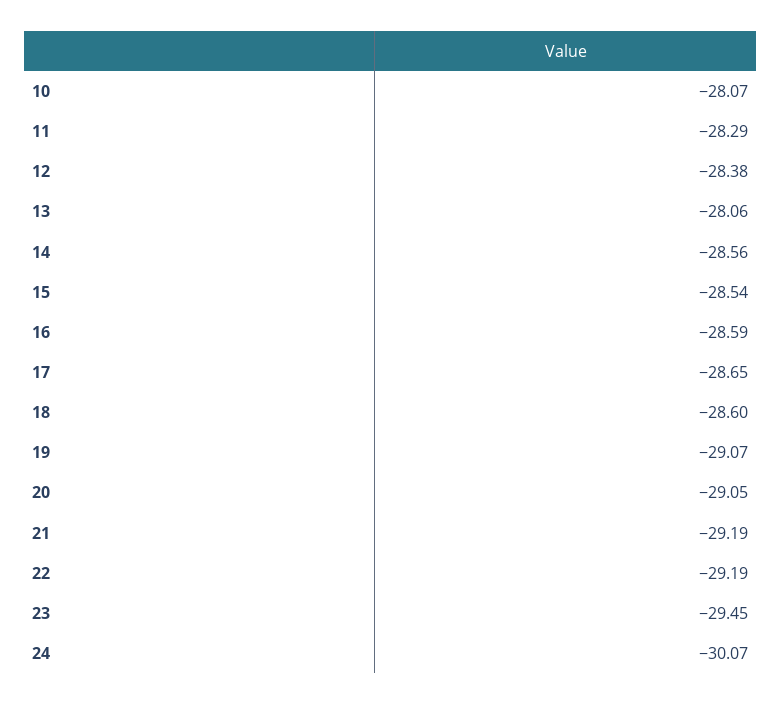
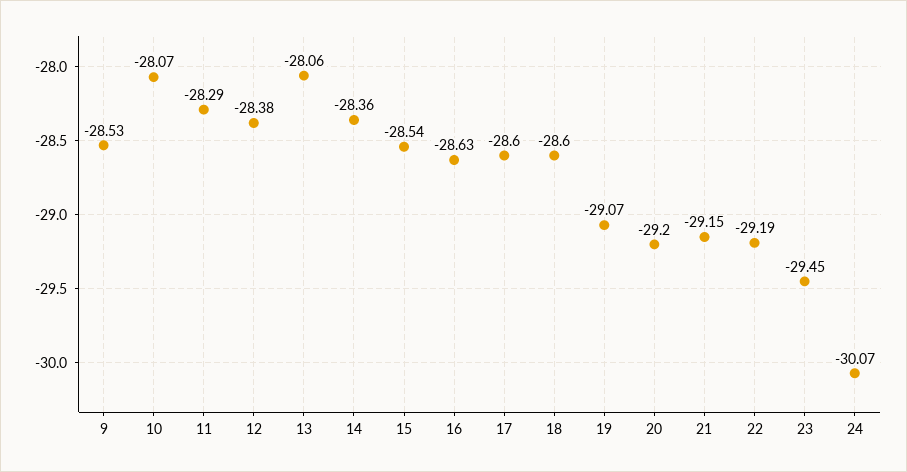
  {
    "10": -28.07,
    "11": -28.29,
    "12": -28.38,
    "13": -28.06,
-   "14": -28.56,
+   "14": -28.36,
    "15": -28.54,
-   "16": -28.59,
+   "16": -28.63,
-   "17": -28.65,
+   "17": -28.6,
    "18": -28.6,
    "19": -29.07,
-   "20": -29.05,
+   "20": -29.2,
-   "21": -29.19,
+   "21": -29.15,
    "22": -29.19,
    "23": -29.45,
-   "24": -30.07
+   "24": -30.07,
+   "9": -28.53
  }

